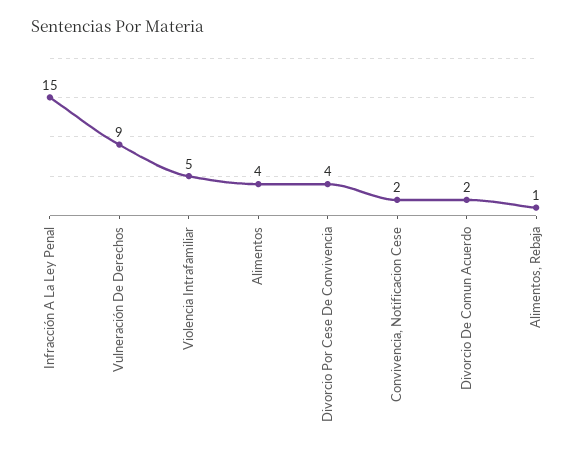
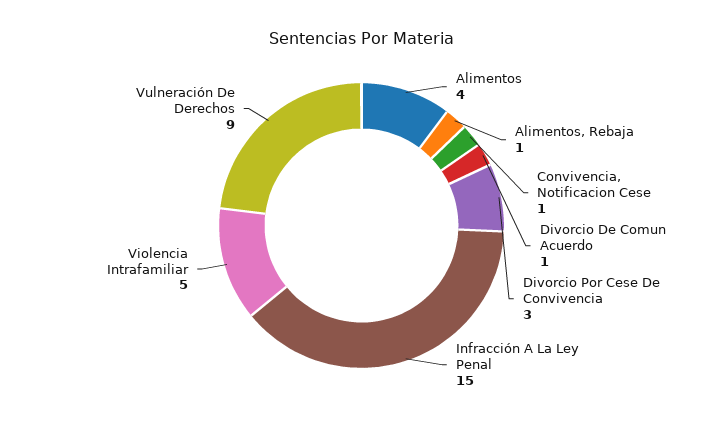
  {
    "Infracción A La Ley Penal": 15,
    "Vulneración De Derechos": 9,
    "Violencia Intrafamiliar": 5,
    "Alimentos": 4,
-   "Divorcio Por Cese De Convivencia": 4,
+   "Divorcio Por Cese De Convivencia": 3,
-   "Convivencia, Notificacion Cese": 2,
+   "Convivencia, Notificacion Cese": 1,
-   "Divorcio De Comun Acuerdo": 2,
+   "Divorcio De Comun Acuerdo": 1,
    "Alimentos, Rebaja": 1
  }

